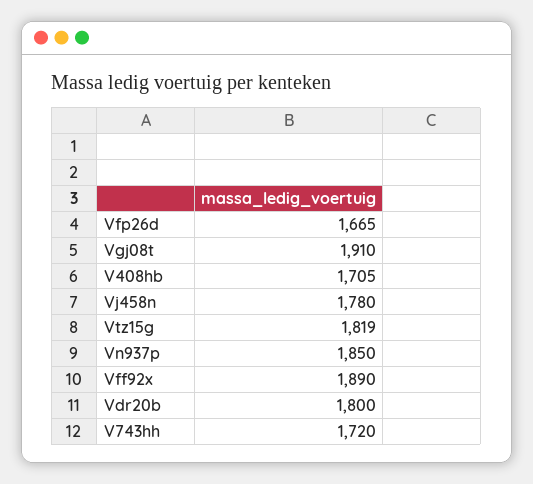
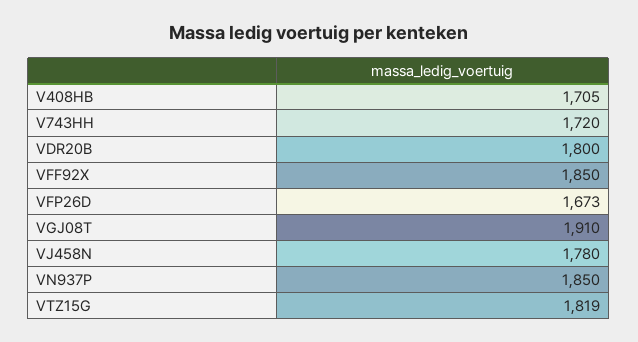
  {
-   "Vfp26d": 1665,
+   "Vfp26d": 1673,
    "Vgj08t": 1910,
    "V408hb": 1705,
    "Vj458n": 1780,
    "Vtz15g": 1819,
    "Vn937p": 1850,
-   "Vff92x": 1890,
+   "Vff92x": 1850,
    "Vdr20b": 1800,
    "V743hh": 1720
  }

